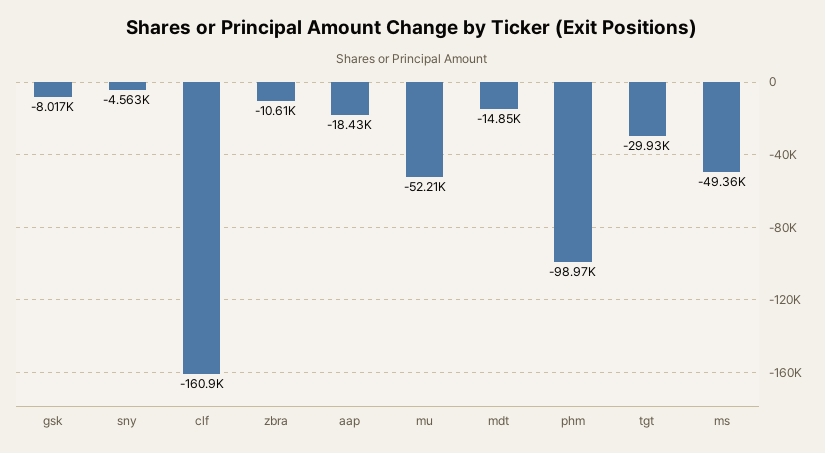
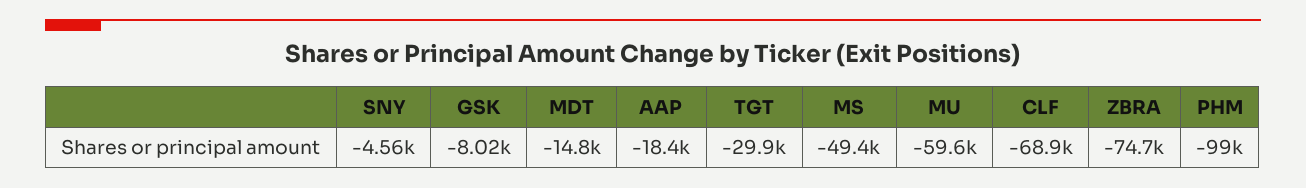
  {
    "gsk": -8017,
    "sny": -4563,
-   "clf": -160900,
+   "clf": -68900,
-   "zbra": -10610,
+   "zbra": -74700,
    "aap": -18430,
-   "mu": -52210,
+   "mu": -59600,
    "mdt": -14850,
    "phm": -98970,
    "tgt": -29930,
    "ms": -49360
  }

